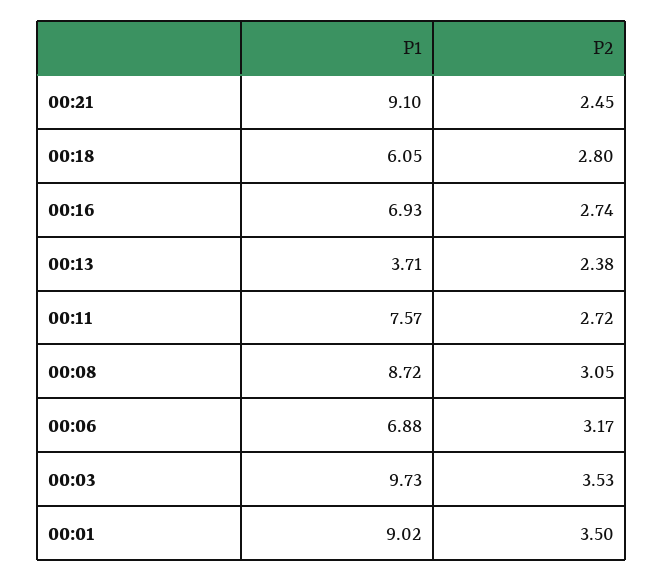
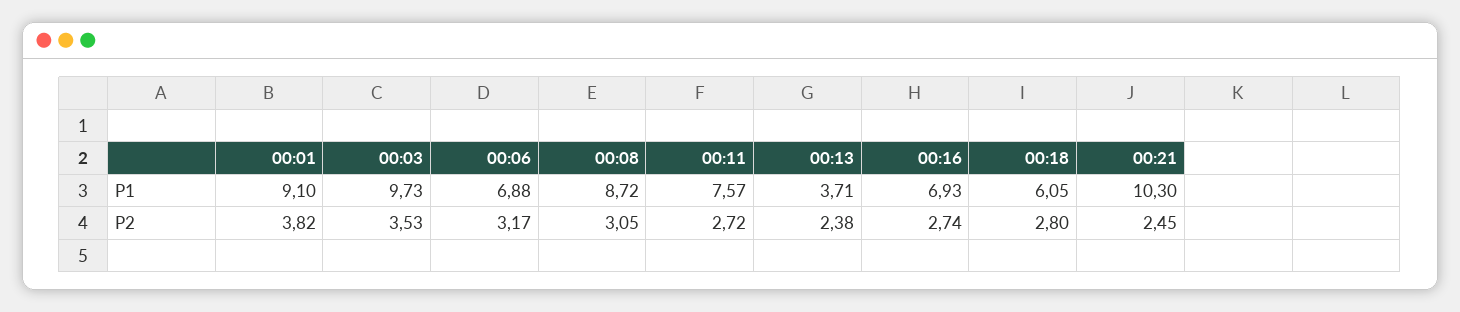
  {
    "P1": {
-     "00:21": 9.1,
+     "00:21": 10.3,
      "00:18": 6.05,
      "00:16": 6.93,
      "00:13": 3.71,
      "00:11": 7.57,
      "00:08": 8.72,
      "00:06": 6.88,
      "00:03": 9.73,
-     "00:01": 9.02
+     "00:01": 9.1
    },
    "P2": {
      "00:21": 2.45,
      "00:18": 2.8,
      "00:16": 2.74,
      "00:13": 2.38,
      "00:11": 2.72,
      "00:08": 3.05,
      "00:06": 3.17,
      "00:03": 3.53,
-     "00:01": 3.5
+     "00:01": 3.82
    }
  }

